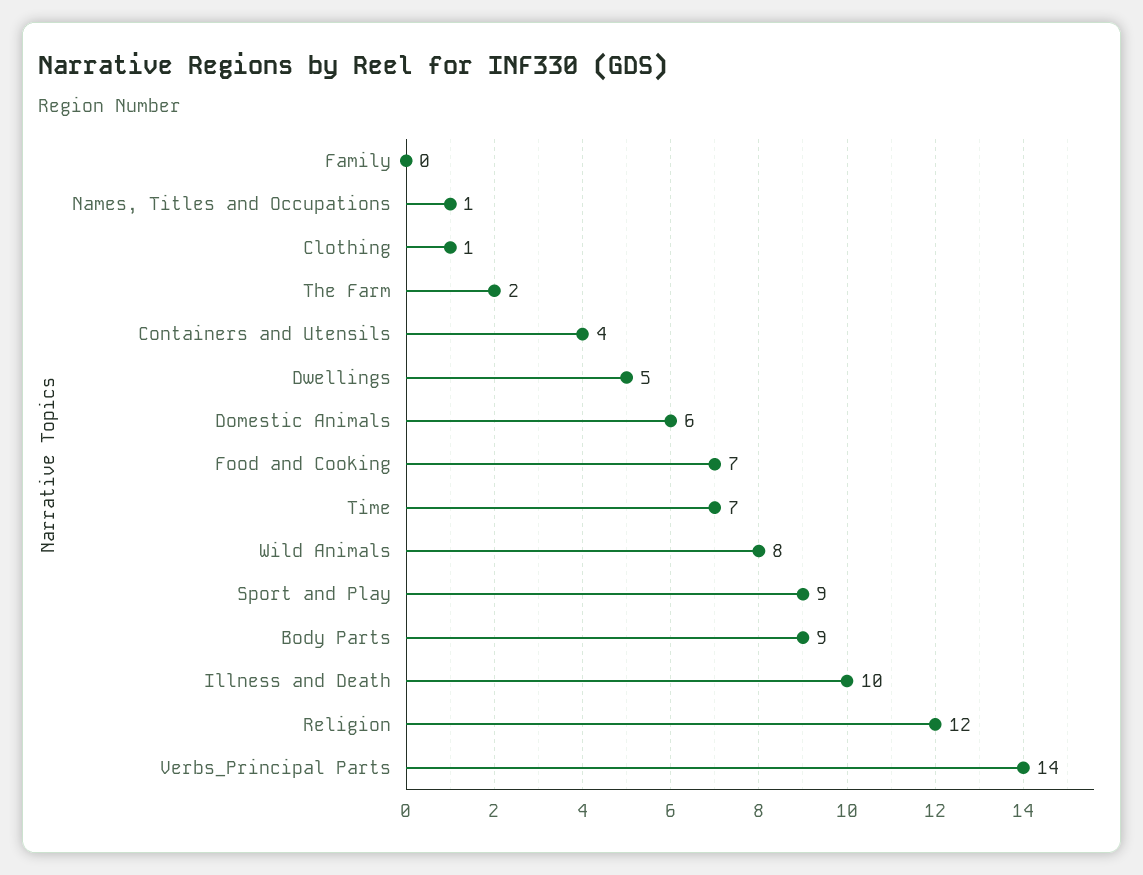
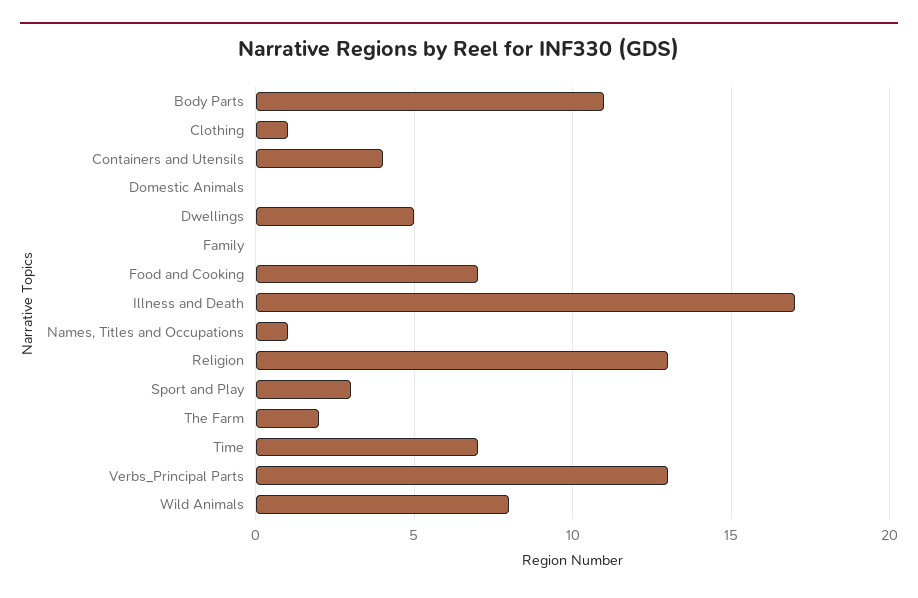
  {
    "Family": 0,
    "Names, Titles and Occupations": 1,
    "Clothing": 1,
    "The Farm": 2,
    "Containers and Utensils": 4,
    "Dwellings": 5,
-   "Domestic Animals": 6,
+   "Domestic Animals": 0,
    "Food and Cooking": 7,
    "Time": 7,
    "Wild Animals": 8,
-   "Sport and Play": 9,
+   "Sport and Play": 3,
-   "Body Parts": 9,
+   "Body Parts": 11,
-   "Illness and Death": 10,
+   "Illness and Death": 17,
-   "Religion": 12,
+   "Religion": 13,
-   "Verbs_Principal Parts": 14
+   "Verbs_Principal Parts": 13
  }

